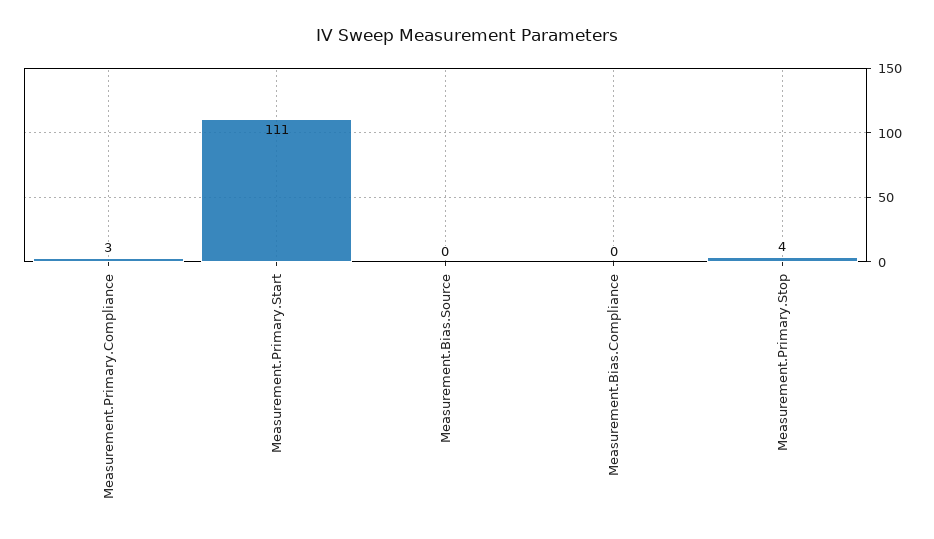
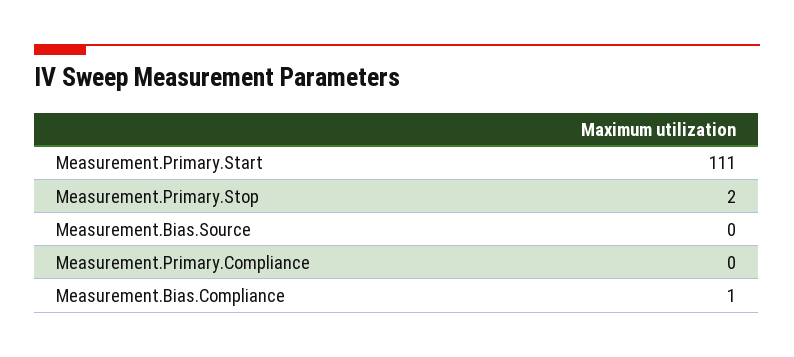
  {
-   "Measurement.Primary.Compliance": 3,
+   "Measurement.Primary.Compliance": 0,
    "Measurement.Primary.Start": 111,
    "Measurement.Bias.Source": 0,
-   "Measurement.Bias.Compliance": 0,
+   "Measurement.Bias.Compliance": 1,
-   "Measurement.Primary.Stop": 4
+   "Measurement.Primary.Stop": 2
  }

